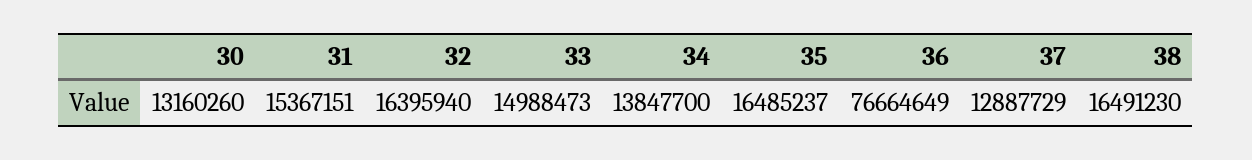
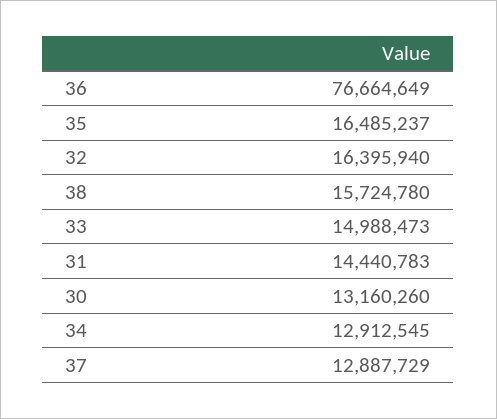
  {
    "30": 13160260,
-   "31": 15367151,
+   "31": 14440783,
    "32": 16395940,
    "33": 14988473,
-   "34": 13847700,
+   "34": 12912545,
    "35": 16485237,
    "36": 76664649,
    "37": 12887729,
-   "38": 16491230
+   "38": 15724780
  }

